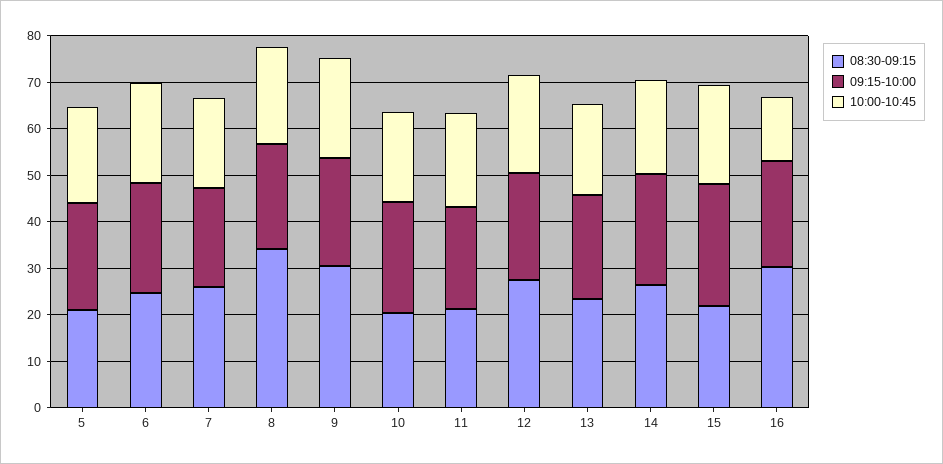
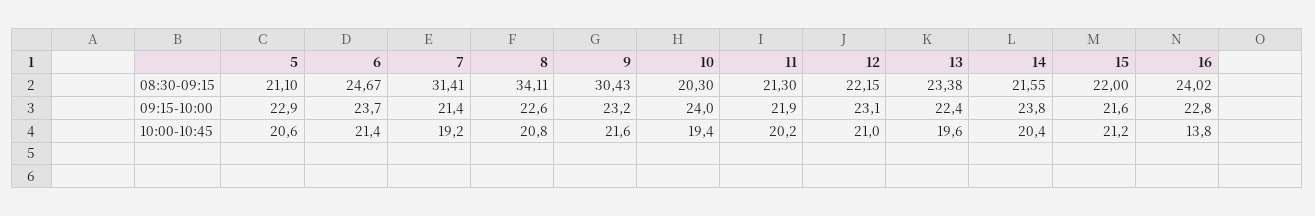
  {
    "08:30-09:15": {
      "5": 21.1,
      "6": 24.67,
-     "7": 26,
+     "7": 31.41,
      "8": 34.11,
      "9": 30.43,
      "10": 20.3,
      "11": 21.3,
-     "12": 28,
+     "12": 22.15,
      "13": 23.38,
-     "14": 26,
+     "14": 21.55,
      "15": 22,
-     "16": 30
+     "16": 24.02
    },
    "09:15-10:00": {
      "5": 22.9,
      "6": 23.7,
      "7": 21.4,
      "8": 22.6,
      "9": 23.2,
      "10": 24,
      "11": 21.9,
      "12": 23.1,
      "13": 22.4,
      "14": 23.8,
-     "15": 26,
+     "15": 21.6,
      "16": 22.8
    },
    "10:00-10:45": {
      "5": 20.6,
      "6": 21.4,
      "7": 19.2,
      "8": 20.8,
      "9": 21.6,
      "10": 19.4,
      "11": 20.2,
      "12": 21,
      "13": 19.6,
      "14": 20.4,
      "15": 21.2,
      "16": 13.8
    }
  }

